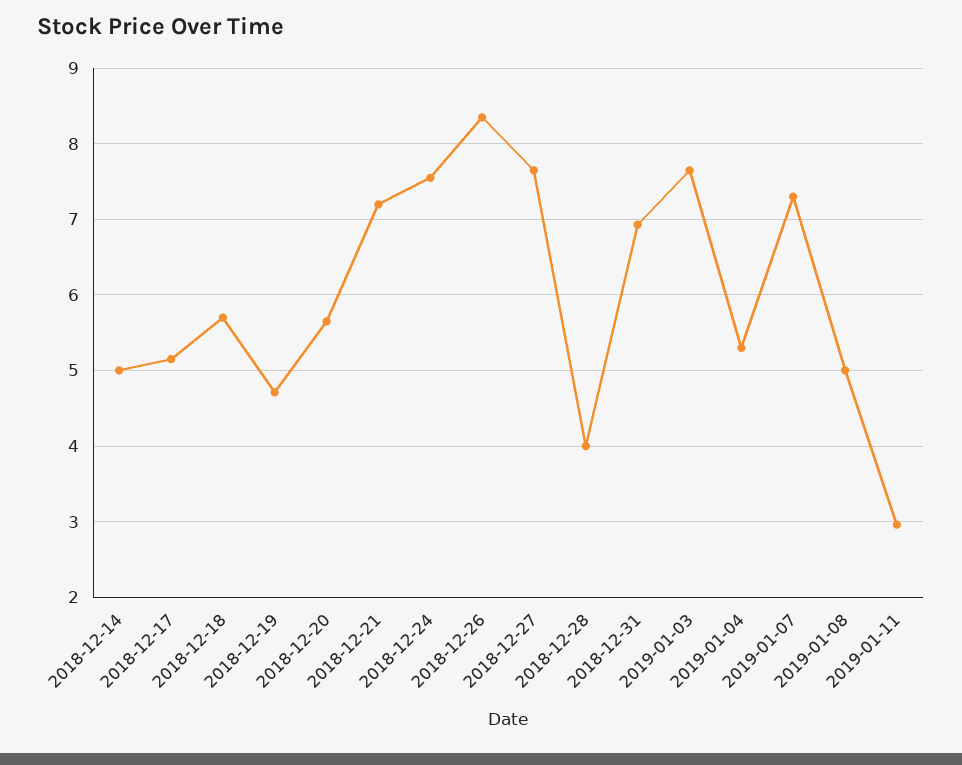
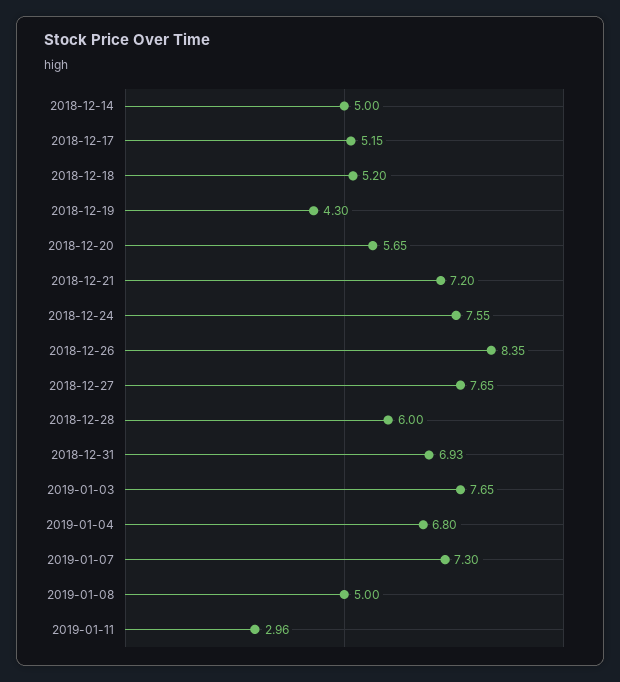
  {
    "2018-12-14": 5,
    "2018-12-17": 5.15,
-   "2018-12-18": 5.7,
+   "2018-12-18": 5.2,
-   "2018-12-19": 4.7,
+   "2018-12-19": 4.3,
    "2018-12-20": 5.65,
    "2018-12-21": 7.2,
    "2018-12-24": 7.55,
    "2018-12-26": 8.35,
    "2018-12-27": 7.65,
-   "2018-12-28": 4,
+   "2018-12-28": 6,
    "2018-12-31": 6.93,
    "2019-01-03": 7.65,
-   "2019-01-04": 5.3,
+   "2019-01-04": 6.8,
    "2019-01-07": 7.3,
    "2019-01-08": 5,
    "2019-01-11": 2.96
  }

